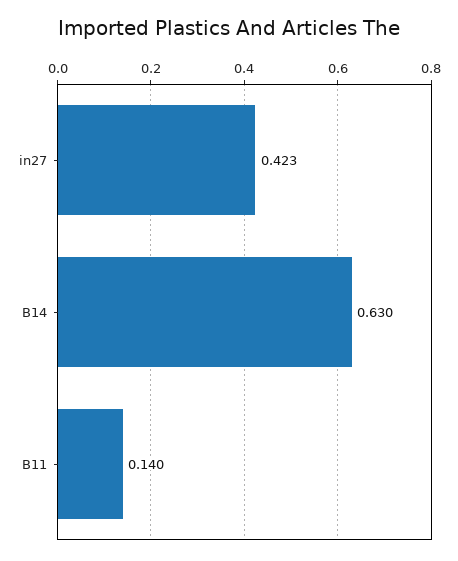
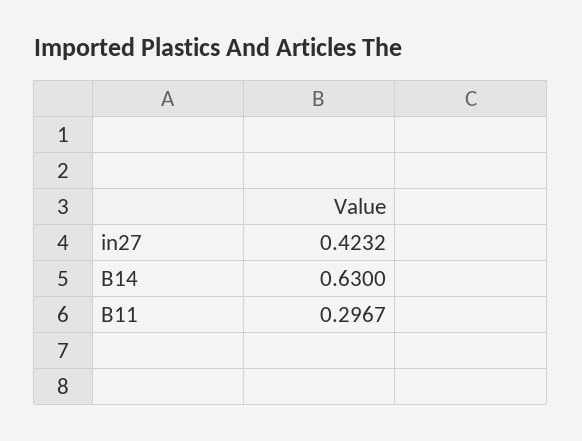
  {
    "in27": 0.4232,
    "B14": 0.63,
-   "B11": 0.14
+   "B11": 0.2967
  }

